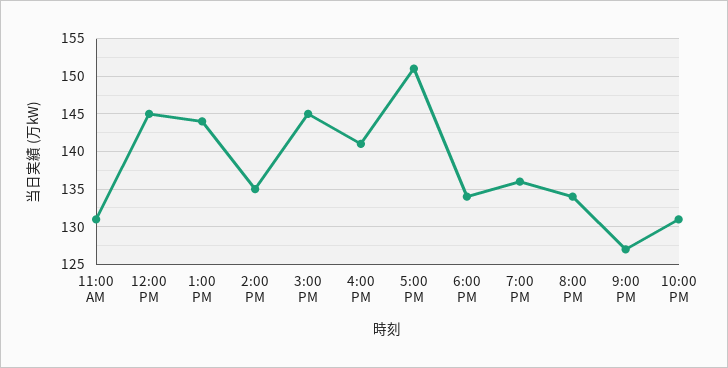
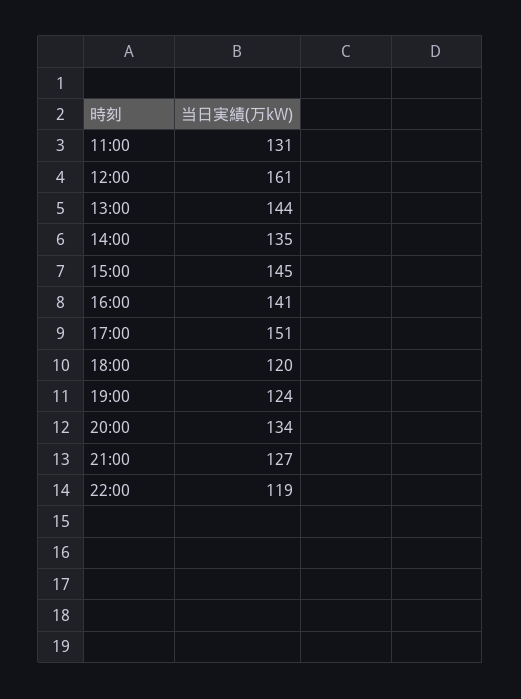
  {
    "11:00 AM": 131,
-   "12:00 PM": 145,
+   "12:00 PM": 161,
    "1:00 PM": 144,
    "2:00 PM": 135,
    "3:00 PM": 145,
    "4:00 PM": 141,
    "5:00 PM": 151,
-   "6:00 PM": 134,
+   "6:00 PM": 120,
-   "7:00 PM": 136,
+   "7:00 PM": 124,
    "8:00 PM": 134,
    "9:00 PM": 127,
-   "10:00 PM": 131
+   "10:00 PM": 119
  }

